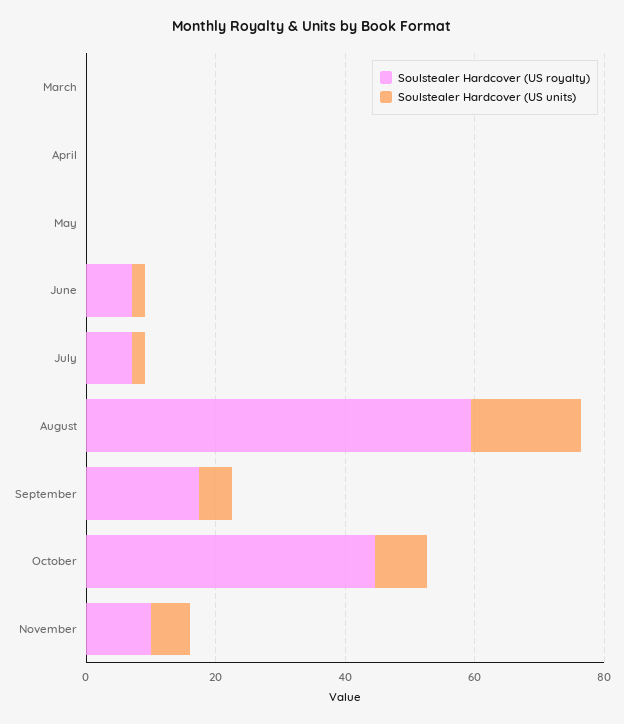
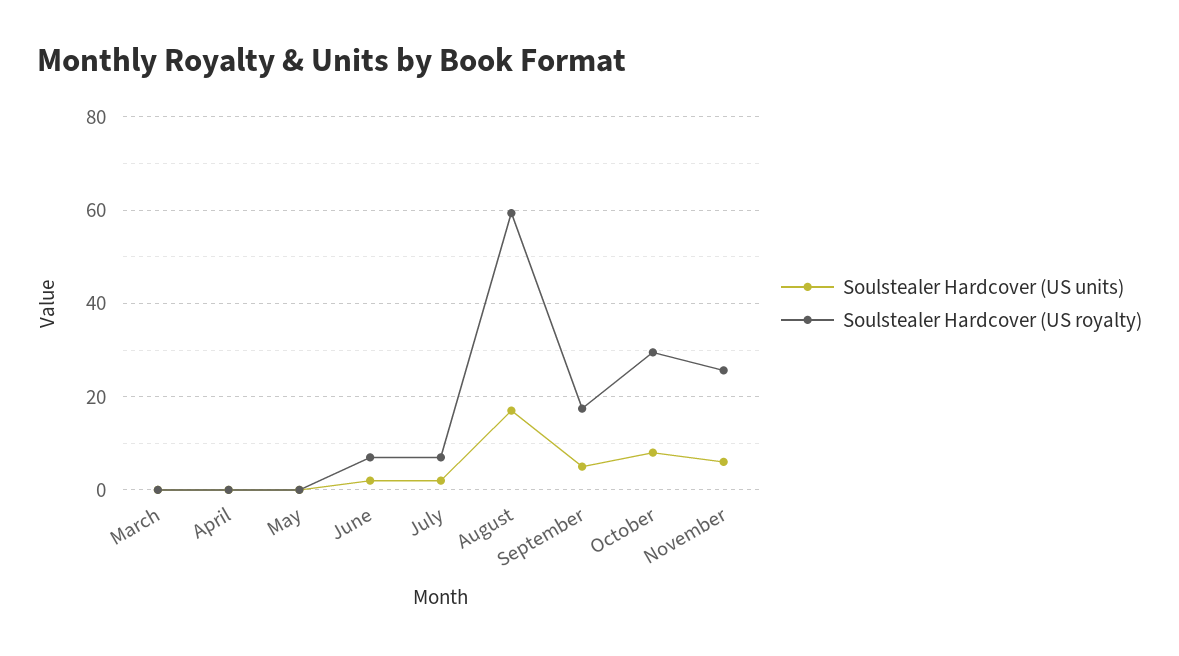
  {
    "Soulstealer Hardcover (US royalty)": {
      "March": 0,
      "April": 0,
      "May": 0,
      "June": 6,
      "July": 6,
      "August": 60,
      "September": 18,
-     "October": 45,
+     "October": 30,
-     "November": 10
+     "November": 26
    },
    "Soulstealer Hardcover (US units)": {
      "March": 0,
      "April": 0,
      "May": 0,
      "June": 2,
      "July": 2,
      "August": 18,
      "September": 6,
      "October": 8,
      "November": 6
    }
  }

